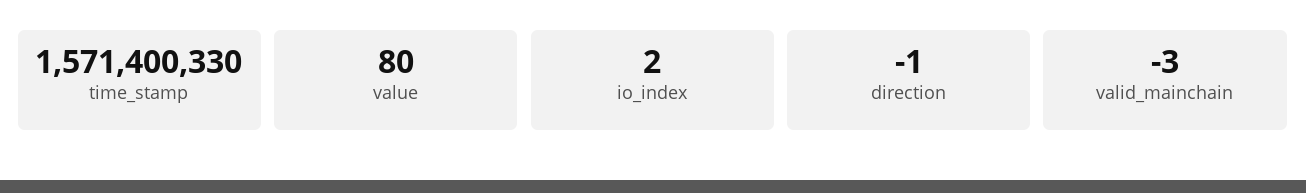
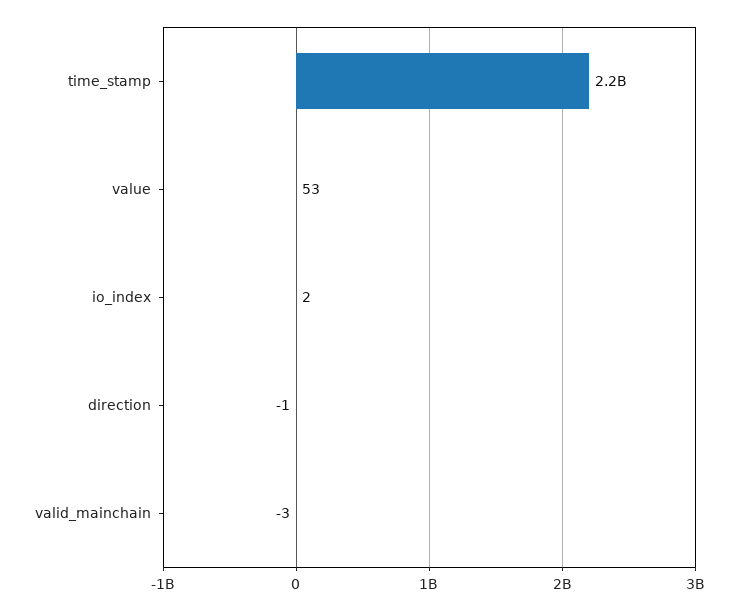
  {
-   "time_stamp": 1571400330,
+   "time_stamp": 2200000000,
-   "value": 80,
+   "value": 53,
    "io_index": 2,
    "direction": -1,
    "valid_mainchain": -3
  }

